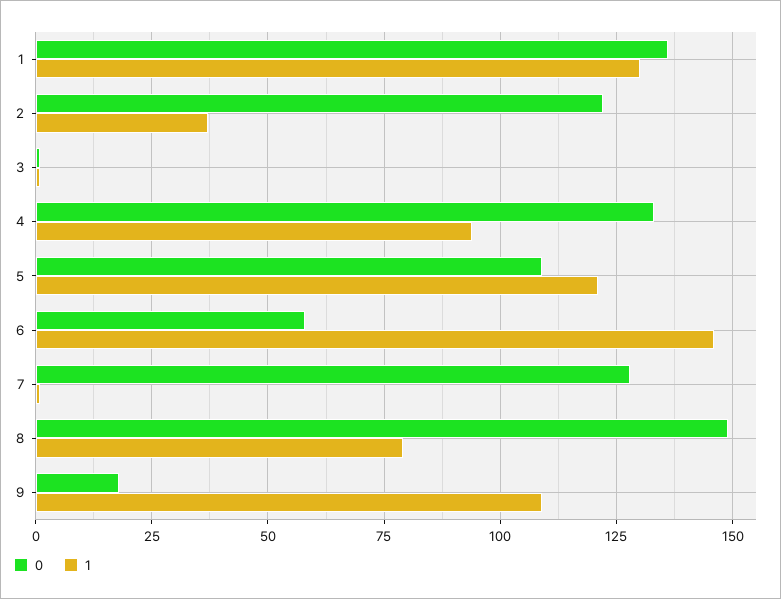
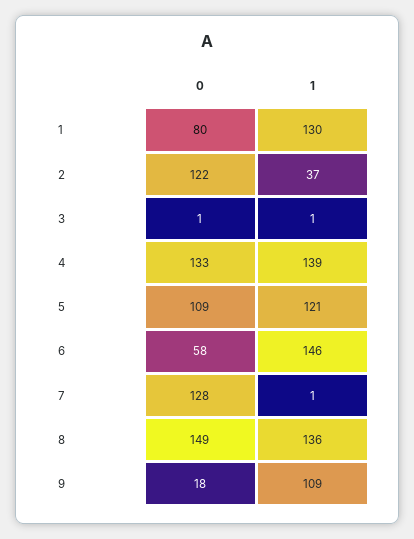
  {
    "0": {
-     "1": 135,
+     "1": 80,
      "2": 122,
      "3": 1,
      "4": 133,
      "5": 109,
      "6": 58,
      "7": 128,
      "8": 149,
      "9": 18
    },
    "1": {
      "1": 130,
      "2": 37,
      "3": 1,
-     "4": 95,
+     "4": 139,
      "5": 121,
      "6": 146,
      "7": 1,
-     "8": 80,
+     "8": 136,
      "9": 109
    }
  }

